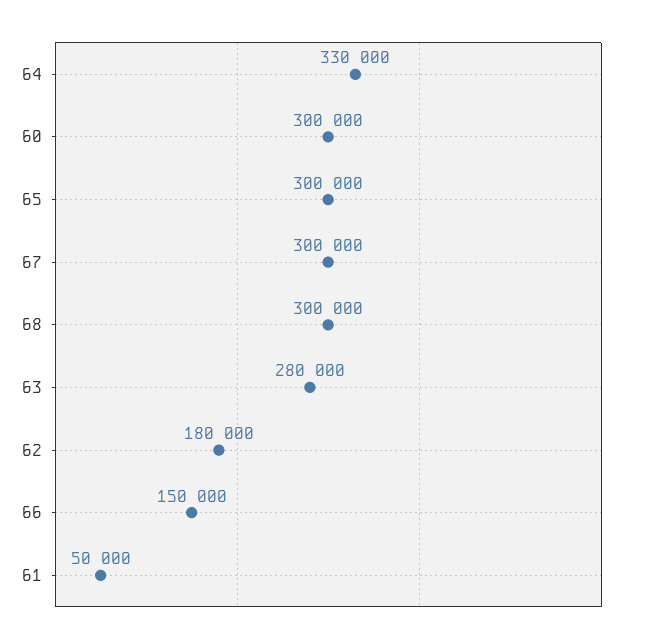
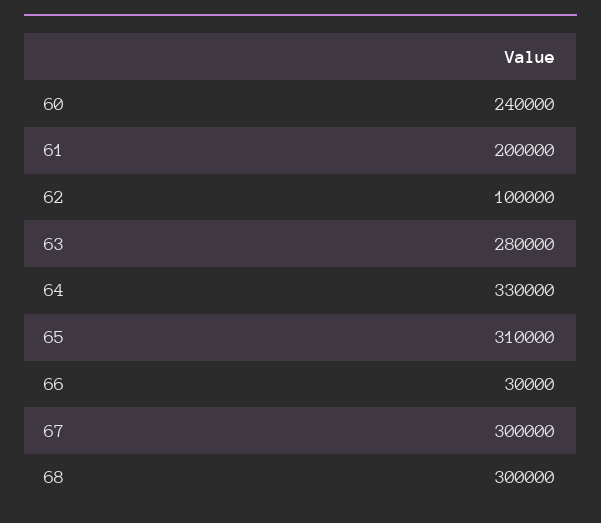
  {
    "64": 330000,
-   "60": 300000,
+   "60": 240000,
-   "65": 300000,
+   "65": 310000,
    "67": 300000,
    "68": 300000,
    "63": 280000,
-   "62": 180000,
+   "62": 100000,
-   "66": 150000,
+   "66": 30000,
-   "61": 50000
+   "61": 200000
  }

